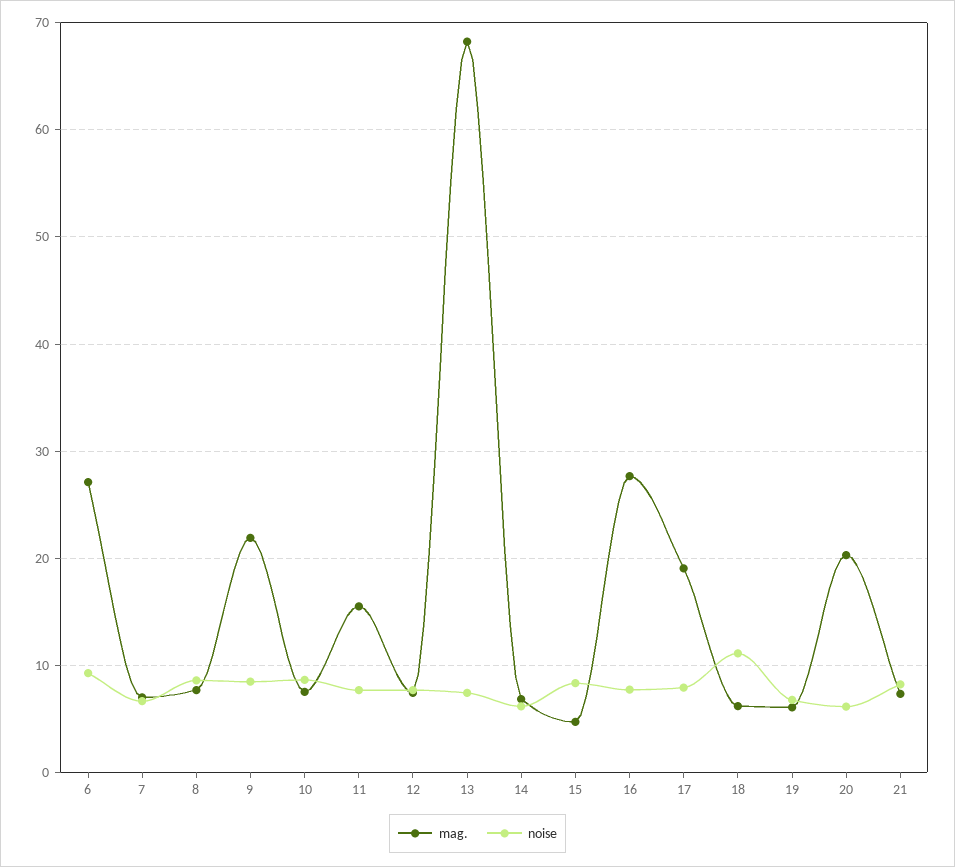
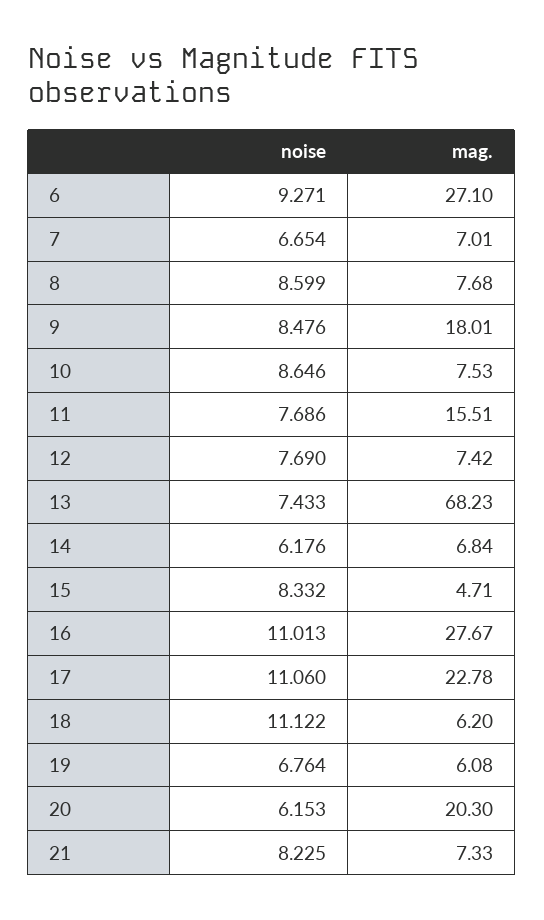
  {
    "mag.": {
      "6": 27.1,
      "7": 7.01,
      "8": 7.68,
-     "9": 22,
+     "9": 18.01,
      "10": 7.53,
      "11": 15.51,
      "12": 7.42,
      "13": 68.23,
      "14": 6.84,
      "15": 4.71,
      "16": 27.67,
-     "17": 19,
+     "17": 22.78,
      "18": 6.2,
      "19": 6.08,
      "20": 20.3,
      "21": 7.33
    },
    "noise": {
      "6": 9.271,
      "7": 6.654,
      "8": 8.599,
      "9": 8.476,
      "10": 8.646,
      "11": 7.686,
      "12": 7.69,
      "13": 7.433,
      "14": 6.176,
      "15": 8.332,
-     "16": 8,
+     "16": 11.013,
-     "17": 8,
+     "17": 11.06,
      "18": 11.122,
      "19": 6.764,
      "20": 6.153,
      "21": 8.225
    }
  }

